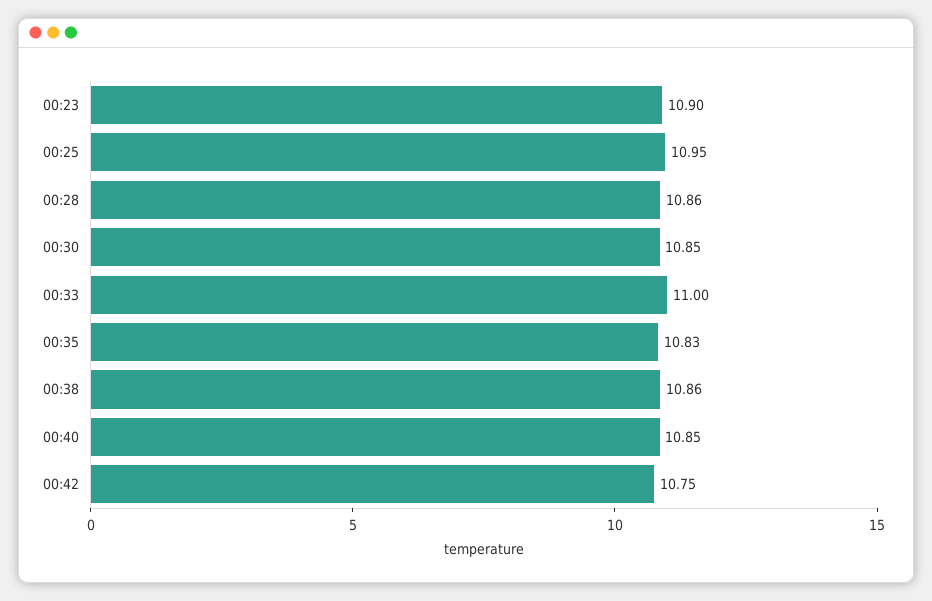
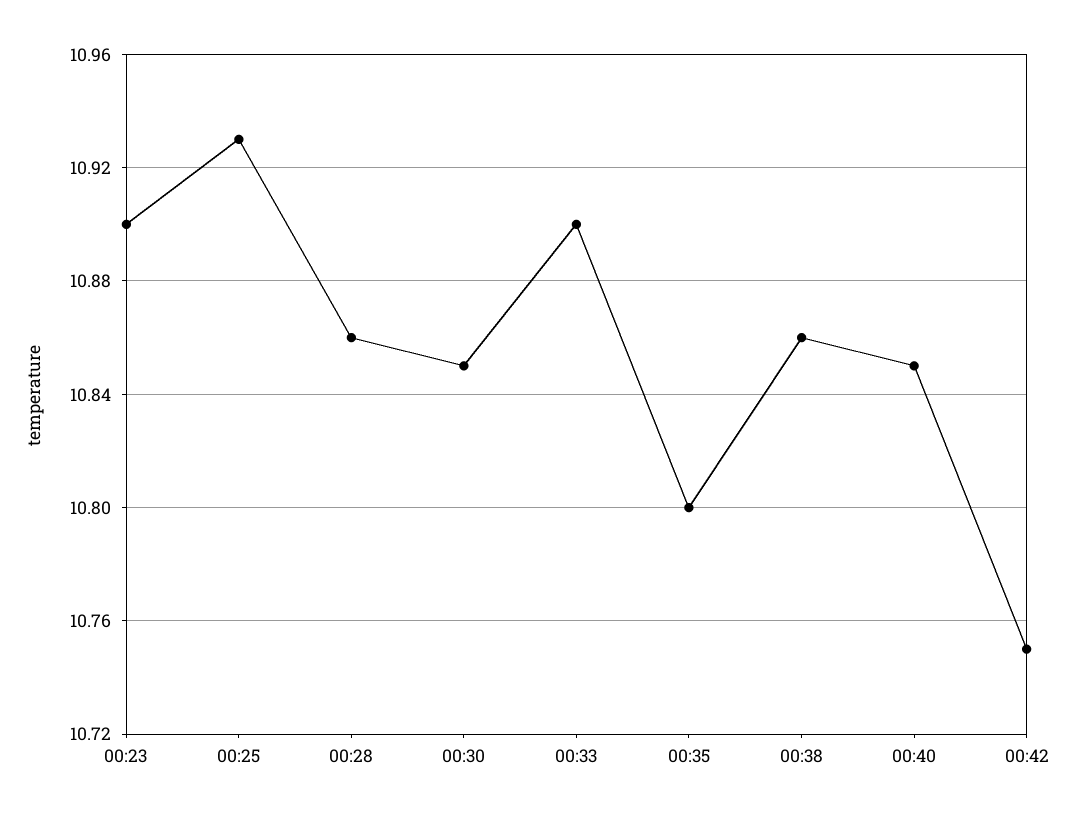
  {
    "00:23": 10.9,
-   "00:25": 10.95,
+   "00:25": 10.93,
    "00:28": 10.86,
    "00:30": 10.85,
-   "00:33": 11,
+   "00:33": 10.9,
-   "00:35": 10.83,
+   "00:35": 10.8,
    "00:38": 10.86,
    "00:40": 10.85,
    "00:42": 10.75
  }

